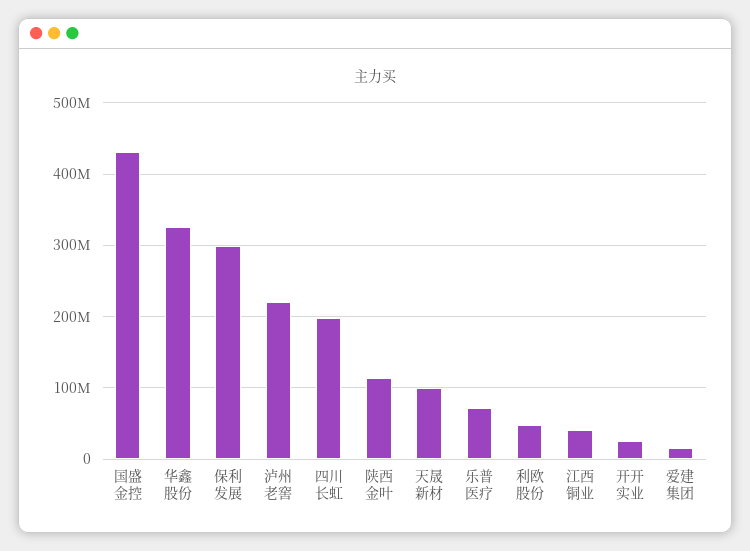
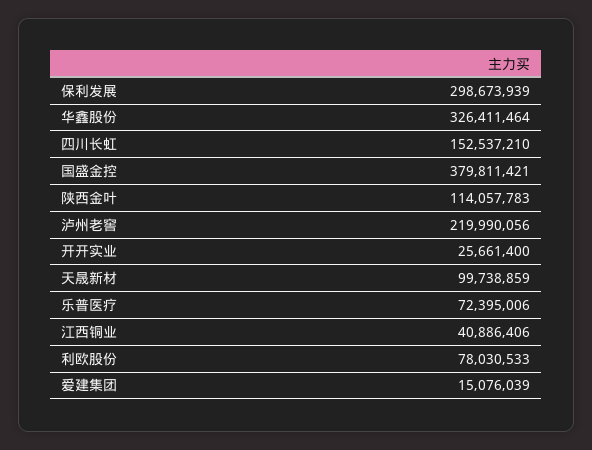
  {
-   "国盛金控": 430000000,
+   "国盛金控": 379811421,
    "华鑫股份": 326411464,
    "保利发展": 298673939,
    "泸州老窖": 219990056,
-   "四川长虹": 200000000,
+   "四川长虹": 152537210,
    "陕西金叶": 114057783,
    "天晟新材": 99738859,
    "乐普医疗": 72395006,
-   "利欧股份": 50000000,
+   "利欧股份": 78030533,
    "江西铜业": 40886406,
    "开开实业": 25661400,
    "爱建集团": 15076039
  }

